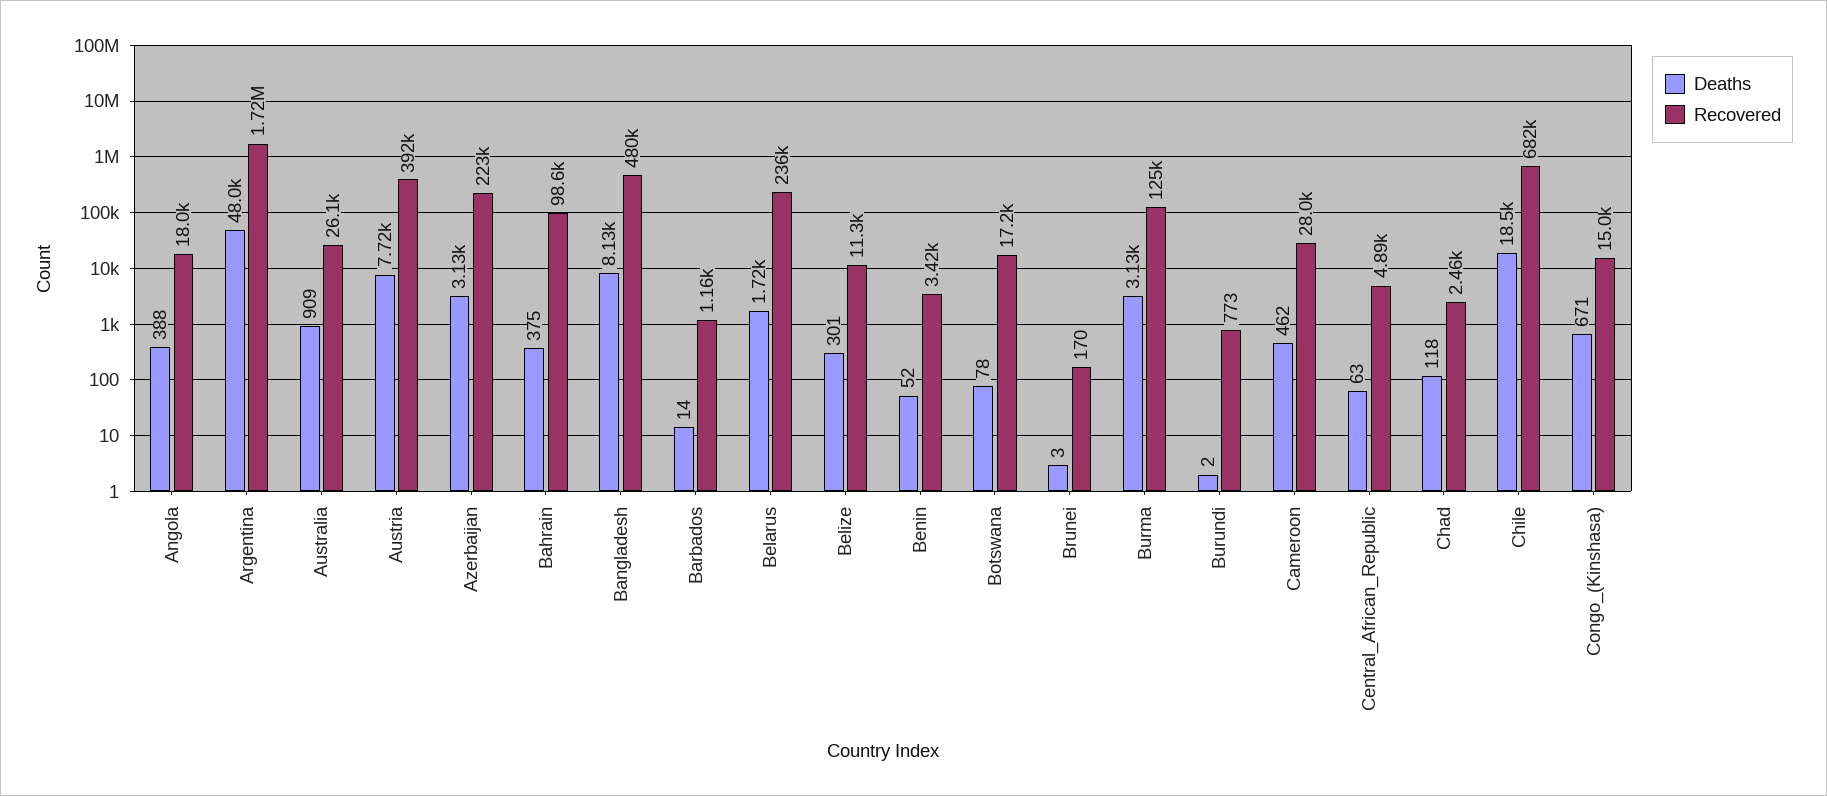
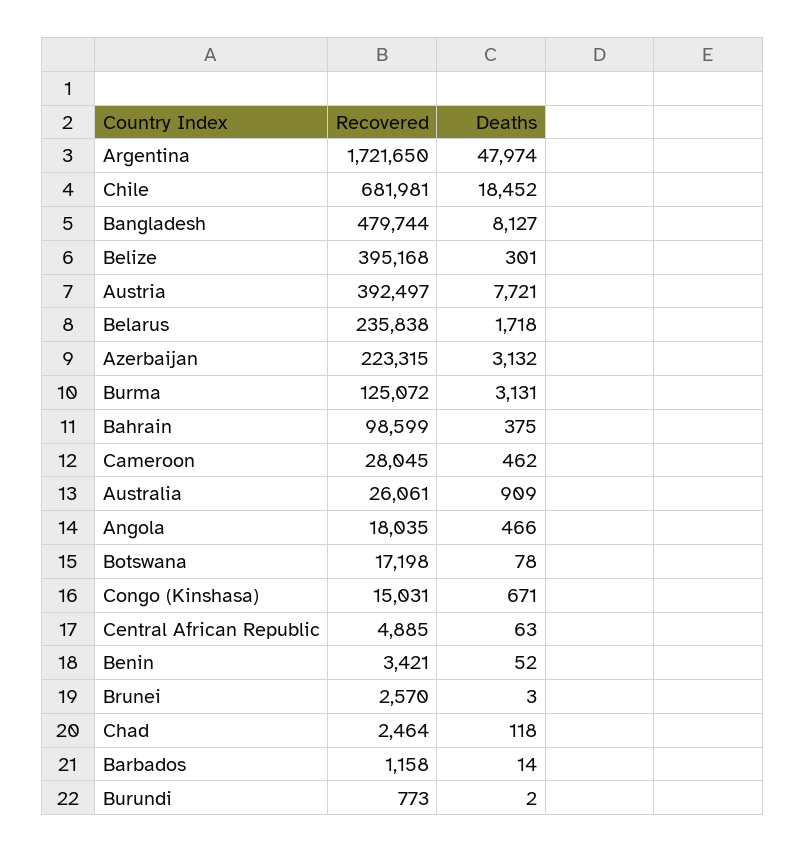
  {
    "Deaths": {
-     "Angola": 388,
+     "Angola": 466,
      "Argentina": 47974,
      "Australia": 909,
      "Austria": 7721,
      "Azerbaijan": 3132,
      "Bahrain": 375,
      "Bangladesh": 8127,
      "Barbados": 14,
      "Belarus": 1718,
      "Belize": 301,
      "Benin": 52,
      "Botswana": 78,
      "Brunei": 3,
      "Burma": 3131,
      "Burundi": 2,
      "Cameroon": 462,
      "Central_African_Republic": 63,
      "Chad": 118,
      "Chile": 18452,
      "Congo_(Kinshasa)": 671
    },
    "Recovered": {
      "Angola": 18035,
      "Argentina": 1721650,
      "Australia": 26061,
      "Austria": 392497,
      "Azerbaijan": 223315,
      "Bahrain": 98599,
      "Bangladesh": 479744,
      "Barbados": 1158,
      "Belarus": 235838,
-     "Belize": 11300,
+     "Belize": 395168,
      "Benin": 3421,
      "Botswana": 17198,
-     "Brunei": 170,
+     "Brunei": 2570,
      "Burma": 125072,
      "Burundi": 773,
      "Cameroon": 28045,
      "Central_African_Republic": 4885,
      "Chad": 2464,
      "Chile": 681981,
      "Congo_(Kinshasa)": 15031
    }
  }

